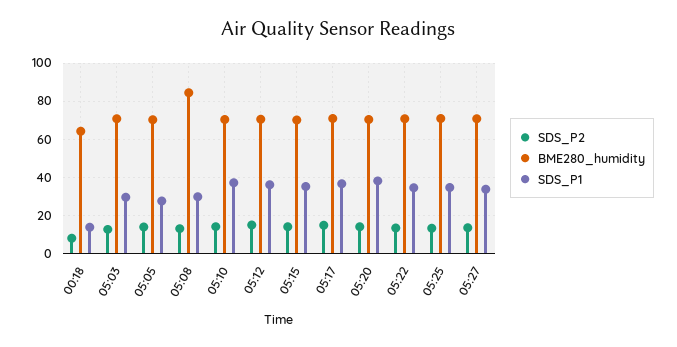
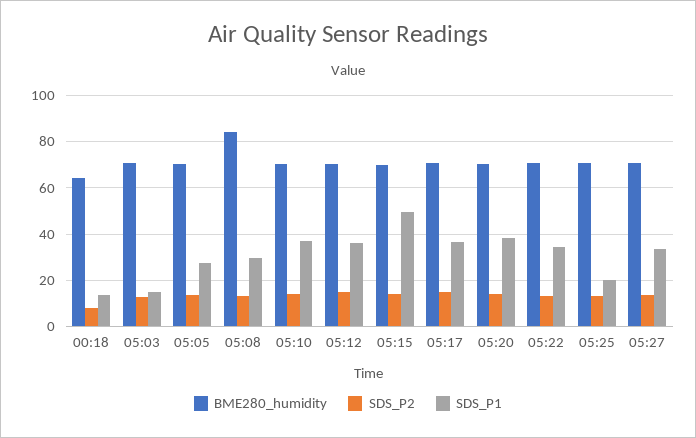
  {
    "SDS_P2": {
      "00:18": 10,
      "05:03": 15,
      "05:05": 15,
      "05:08": 15,
      "05:10": 15,
      "05:12": 15,
      "05:15": 15,
      "05:17": 15,
      "05:20": 15,
      "05:22": 15,
      "05:25": 15,
      "05:27": 15
    },
    "BME280_humidity": {
      "00:18": 65,
      "05:03": 70,
      "05:05": 70,
      "05:08": 85,
      "05:10": 70,
      "05:12": 70,
      "05:15": 70,
      "05:17": 70,
      "05:20": 70,
      "05:22": 70,
      "05:25": 70,
      "05:27": 70
    },
    "SDS_P1": {
      "00:18": 15,
-     "05:03": 30,
+     "05:03": 15,
      "05:05": 30,
      "05:08": 30,
      "05:10": 35,
      "05:12": 35,
-     "05:15": 35,
+     "05:15": 50,
      "05:17": 35,
      "05:20": 40,
      "05:22": 35,
-     "05:25": 35,
+     "05:25": 20,
      "05:27": 35
    }
  }

